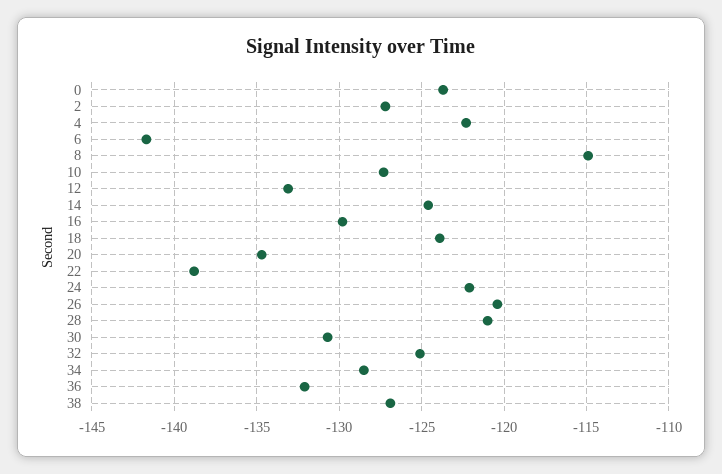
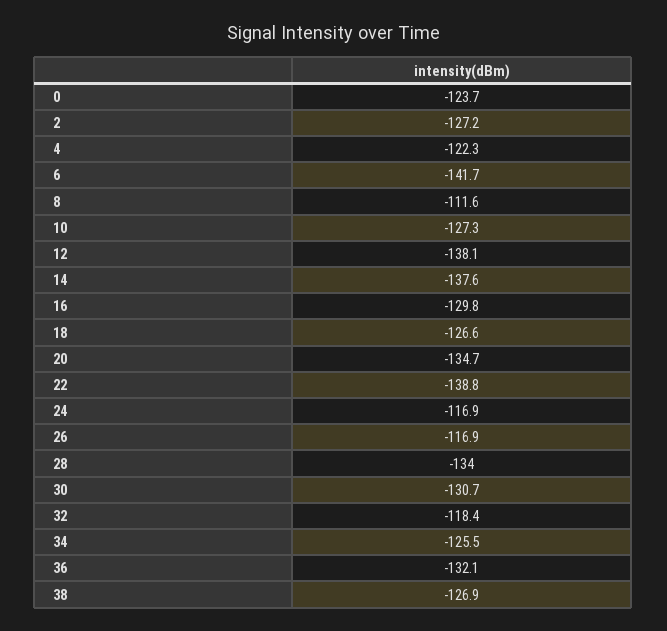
  {
    "0": -123.7,
    "2": -127.2,
    "4": -122.3,
    "6": -141.7,
-   "8": -115,
+   "8": -111.6,
    "10": -127.3,
-   "12": -133,
+   "12": -138.1,
-   "14": -124.5,
+   "14": -137.6,
    "16": -129.8,
-   "18": -124,
+   "18": -126.6,
    "20": -134.7,
    "22": -138.8,
-   "24": -122,
+   "24": -116.9,
-   "26": -120.5,
+   "26": -116.9,
-   "28": -121,
+   "28": -134,
    "30": -130.7,
-   "32": -125,
+   "32": -118.4,
-   "34": -128.5,
+   "34": -125.5,
    "36": -132.1,
    "38": -126.9
  }

